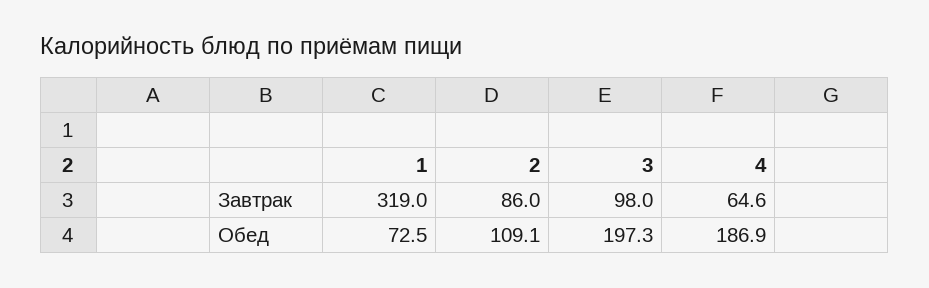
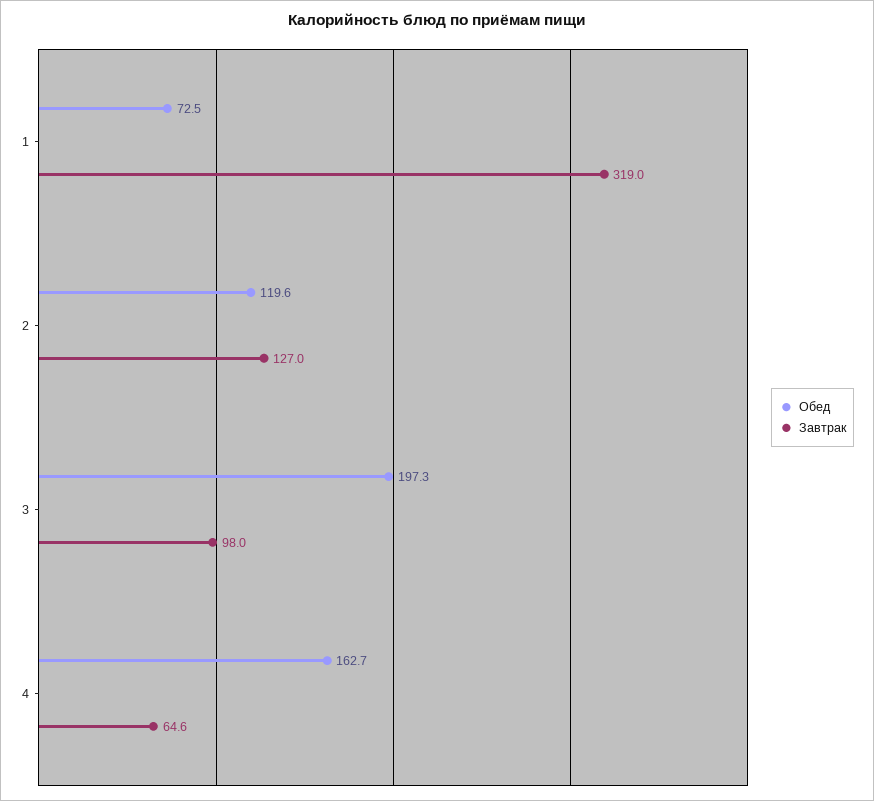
  {
    "Завтрак": {
      "1": 319,
-     "2": 86,
+     "2": 127,
      "3": 98,
      "4": 64.6
    },
    "Обед": {
      "1": 72.5,
-     "2": 109.1,
+     "2": 119.6,
      "3": 197.3,
-     "4": 186.9
+     "4": 162.7
    }
  }

